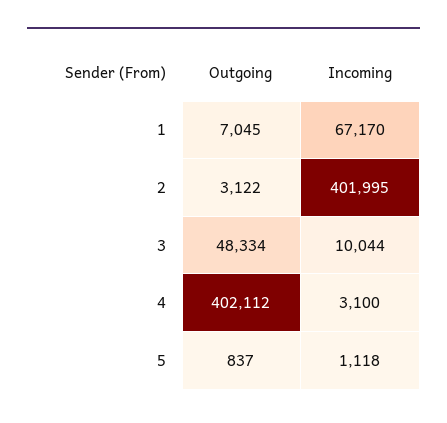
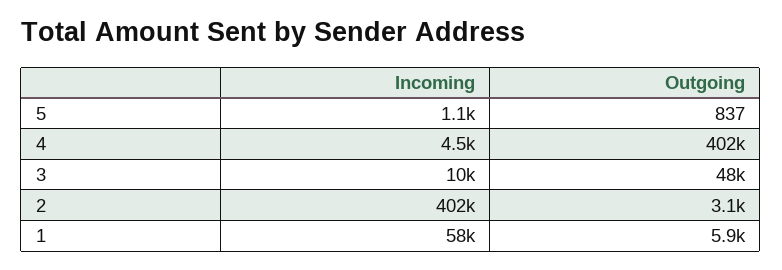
  {
    "Outgoing": {
-     "1": 7045,
+     "1": 5900,
      "2": 3122,
      "3": 48334,
      "4": 402112,
      "5": 837
    },
    "Incoming": {
-     "1": 67170,
+     "1": 58000,
      "2": 401995,
      "3": 10044,
-     "4": 3100,
+     "4": 4500,
      "5": 1118
    }
  }

